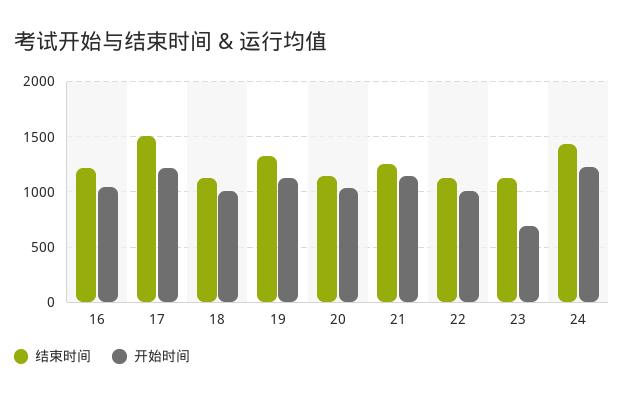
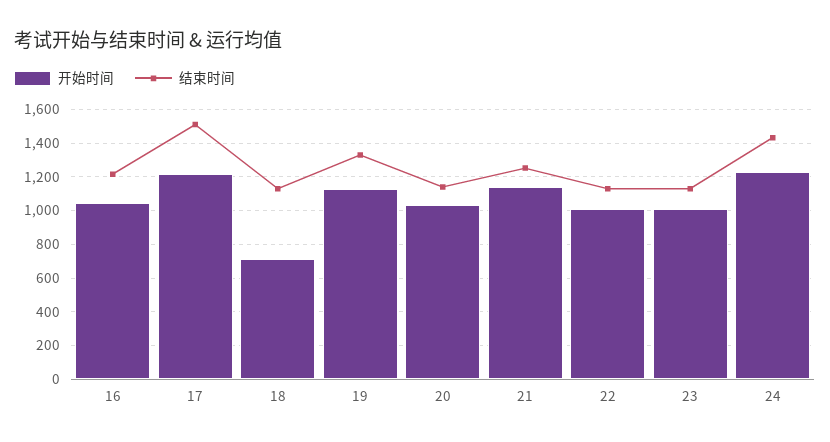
  {
    "结束时间": {
      "16": 1200,
      "17": 1500,
      "18": 1150,
      "19": 1350,
      "20": 1150,
      "21": 1250,
      "22": 1150,
      "23": 1150,
      "24": 1450
    },
    "开始时间": {
      "16": 1050,
      "17": 1200,
-     "18": 1000,
+     "18": 700,
      "19": 1150,
      "20": 1050,
      "21": 1150,
      "22": 1000,
-     "23": 700,
+     "23": 1000,
      "24": 1250
    }
  }

